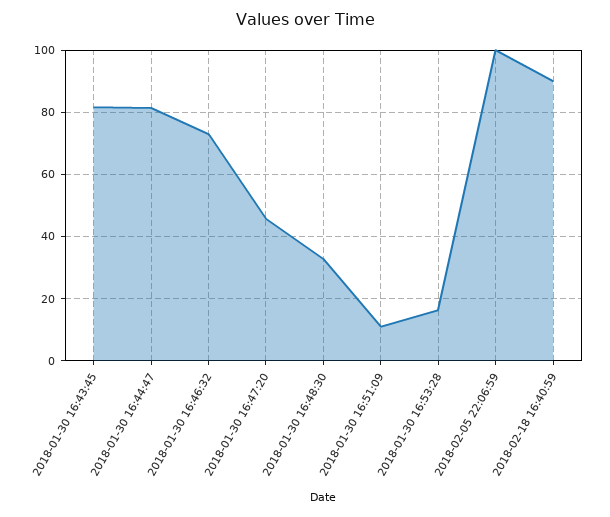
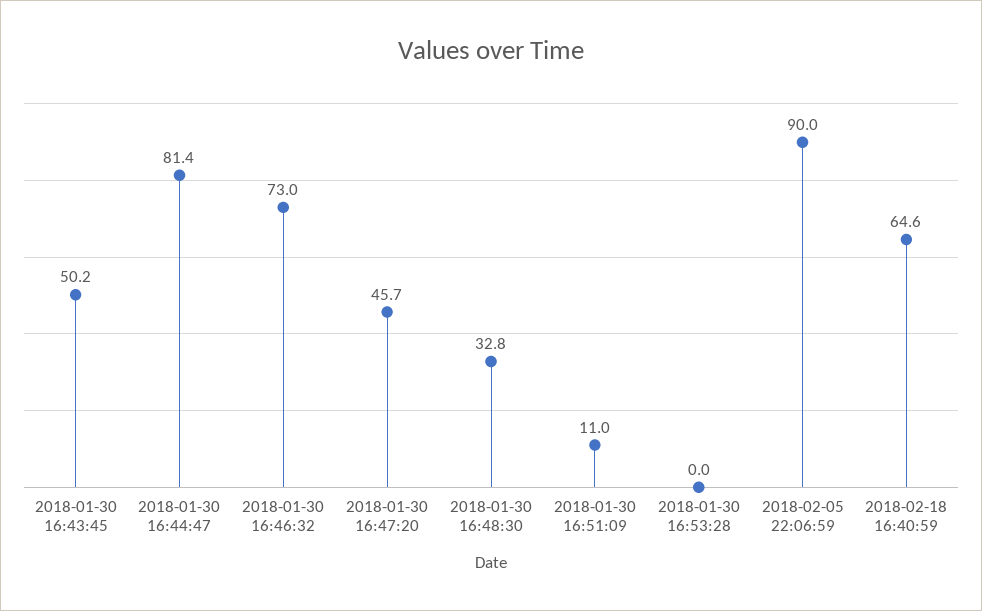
  {
-   "2018-01-30 16:43:45": 82,
+   "2018-01-30 16:43:45": 50.2,
    "2018-01-30 16:44:47": 81.4,
    "2018-01-30 16:46:32": 73,
    "2018-01-30 16:47:20": 45.7,
    "2018-01-30 16:48:30": 32.8,
    "2018-01-30 16:51:09": 11,
-   "2018-01-30 16:53:28": 16,
+   "2018-01-30 16:53:28": 0,
-   "2018-02-05 22:06:59": 100,
+   "2018-02-05 22:06:59": 90,
-   "2018-02-18 16:40:59": 90
+   "2018-02-18 16:40:59": 64.6
  }

